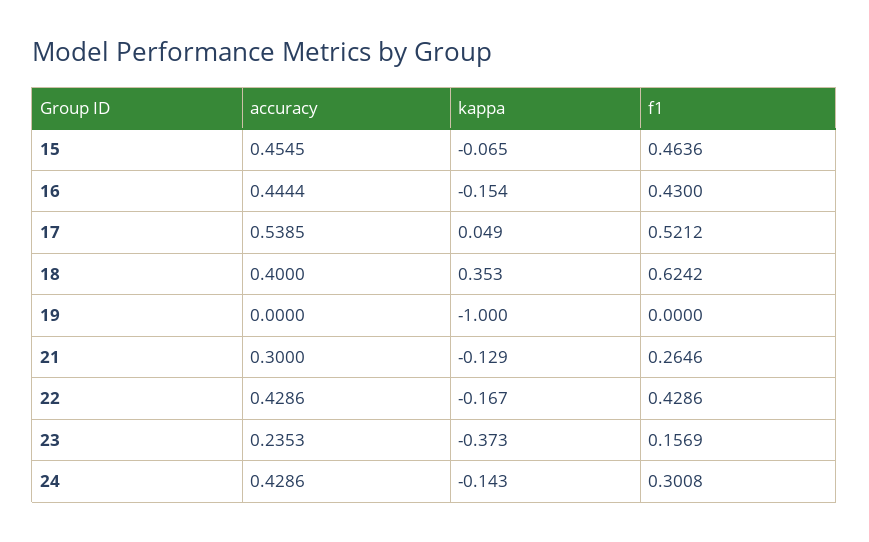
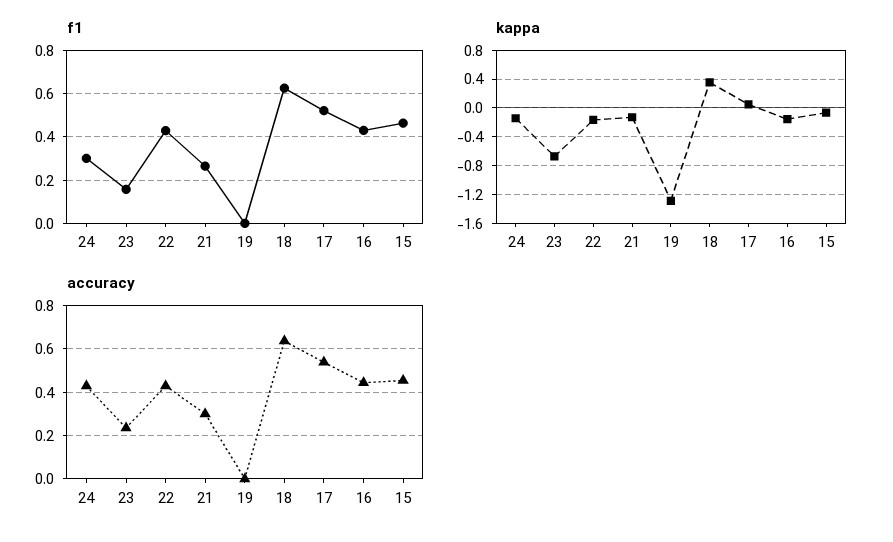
  {
    "accuracy": {
      "15": 0.4545,
      "16": 0.4444,
      "17": 0.5385,
-     "18": 0.4,
+     "18": 0.65,
      "19": 0,
      "21": 0.3,
      "22": 0.4286,
      "23": 0.2353,
      "24": 0.4286
    },
    "kappa": {
      "15": -0.065,
      "16": -0.154,
      "17": 0.049,
      "18": 0.353,
-     "19": -1,
+     "19": -1.3,
      "21": -0.129,
      "22": -0.167,
-     "23": -0.373,
+     "23": -0.7,
      "24": -0.143
    },
    "f1": {
      "15": 0.4636,
      "16": 0.43,
      "17": 0.5212,
      "18": 0.6242,
      "19": 0,
      "21": 0.2646,
      "22": 0.4286,
      "23": 0.1569,
      "24": 0.3008
    }
  }

